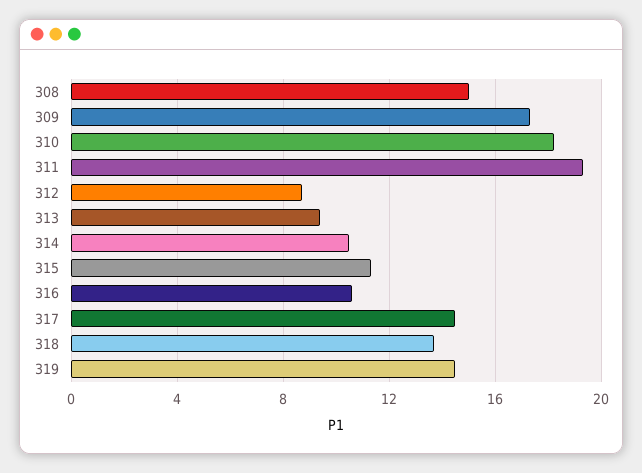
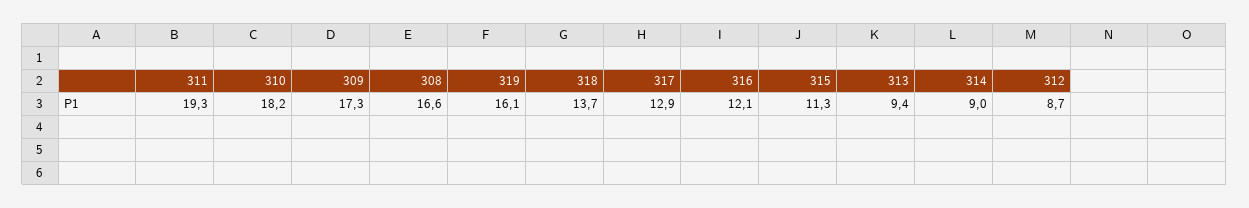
  {
-   "308": 15,
+   "308": 16.6,
    "309": 17.3,
    "310": 18.2,
    "311": 19.3,
    "312": 8.7,
    "313": 9.4,
-   "314": 10.5,
+   "314": 9,
    "315": 11.3,
-   "316": 10.5,
+   "316": 12.1,
-   "317": 14.5,
+   "317": 12.9,
    "318": 13.7,
-   "319": 14.5
+   "319": 16.1
  }

